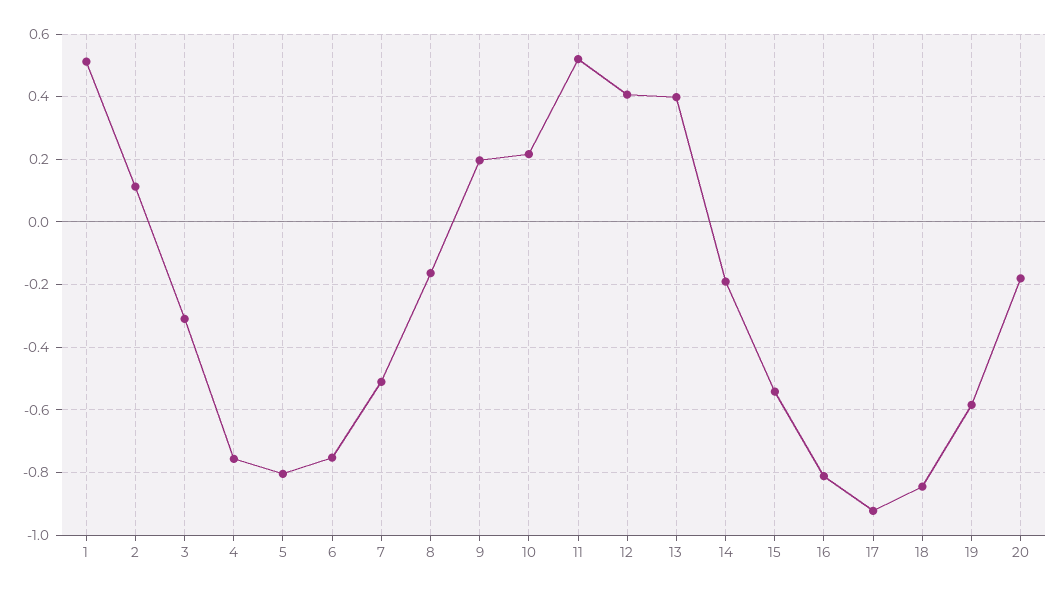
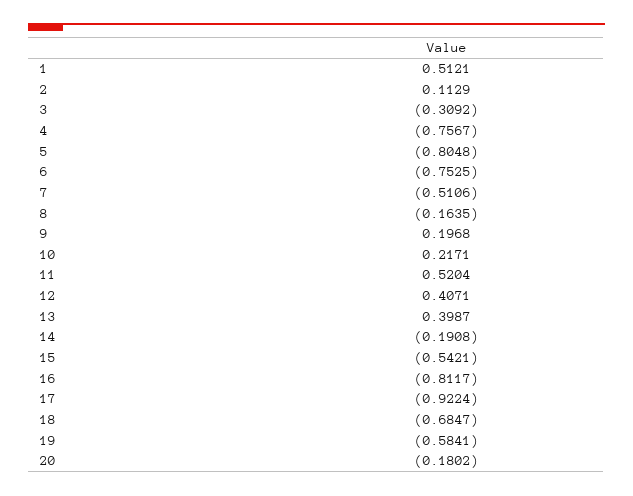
  {
    "1": 0.5121,
    "2": 0.1129,
    "3": -0.3092,
    "4": -0.7567,
    "5": -0.8048,
    "6": -0.7525,
    "7": -0.5106,
    "8": -0.1635,
    "9": 0.1968,
    "10": 0.2171,
    "11": 0.5204,
    "12": 0.4071,
    "13": 0.3987,
    "14": -0.1908,
    "15": -0.5421,
    "16": -0.8117,
    "17": -0.9224,
-   "18": -0.84,
+   "18": -0.6847,
    "19": -0.5841,
    "20": -0.1802
  }

